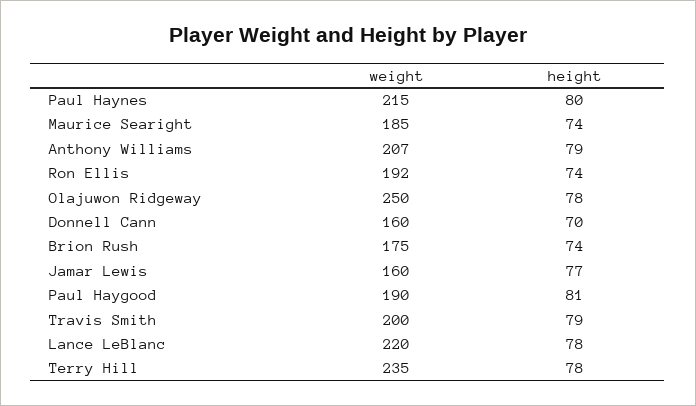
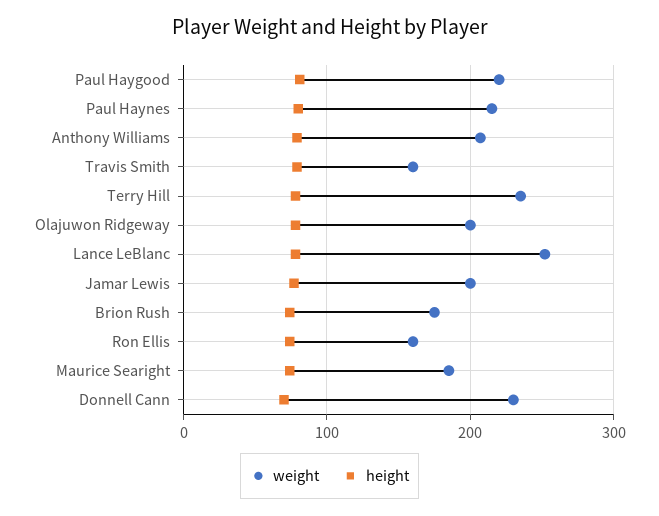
  {
    "weight": {
      "Paul Haynes": 215,
      "Maurice Searight": 185,
      "Anthony Williams": 207,
-     "Ron Ellis": 192,
+     "Ron Ellis": 160,
-     "Olajuwon Ridgeway": 250,
+     "Olajuwon Ridgeway": 200,
-     "Donnell Cann": 160,
+     "Donnell Cann": 230,
      "Brion Rush": 175,
-     "Jamar Lewis": 160,
+     "Jamar Lewis": 200,
-     "Paul Haygood": 190,
+     "Paul Haygood": 220,
-     "Travis Smith": 200,
+     "Travis Smith": 160,
-     "Lance LeBlanc": 220,
+     "Lance LeBlanc": 250,
      "Terry Hill": 235
    },
    "height": {
      "Paul Haynes": 80,
      "Maurice Searight": 74,
      "Anthony Williams": 79,
      "Ron Ellis": 74,
      "Olajuwon Ridgeway": 78,
      "Donnell Cann": 70,
      "Brion Rush": 74,
      "Jamar Lewis": 77,
      "Paul Haygood": 81,
      "Travis Smith": 79,
      "Lance LeBlanc": 78,
      "Terry Hill": 78
    }
  }

